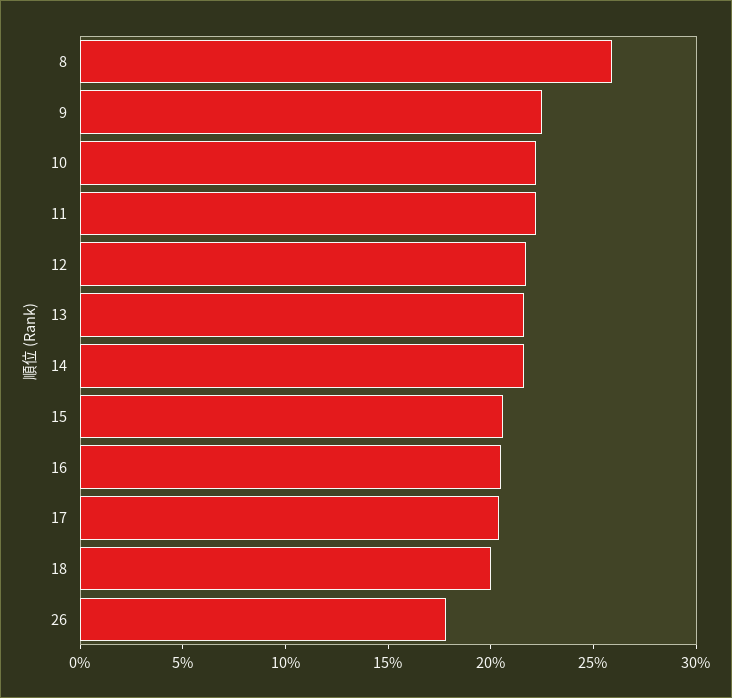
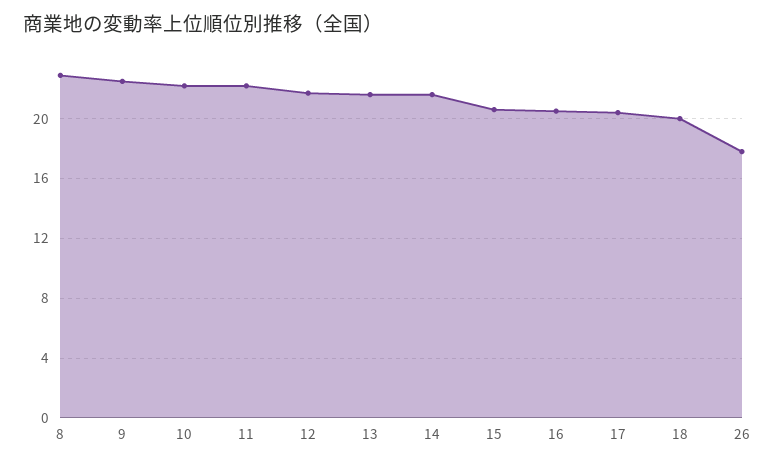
  {
-   "8": 26,
+   "8": 23,
    "9": 22.5,
    "10": 22,
    "11": 22,
    "12": 21.5,
    "13": 21.5,
    "14": 21.5,
    "15": 20.5,
    "16": 20.5,
    "17": 20.5,
    "18": 20,
    "26": 18
  }

